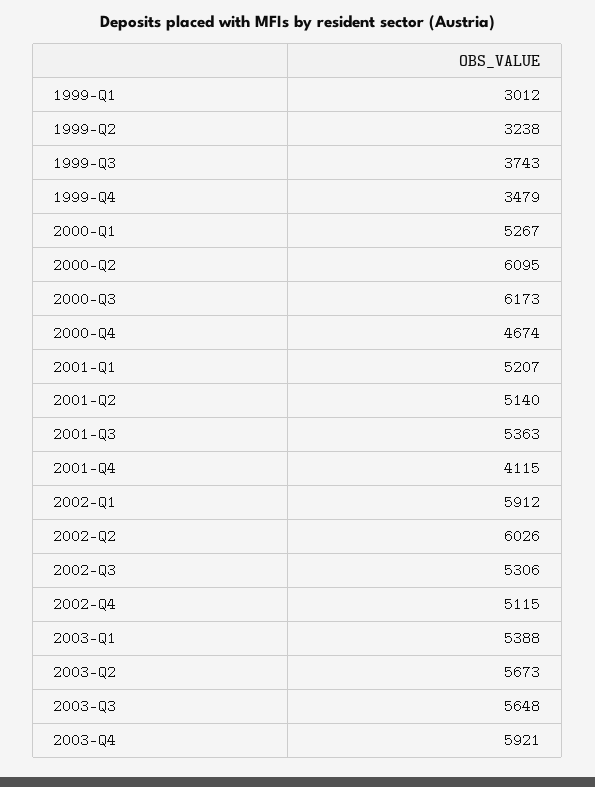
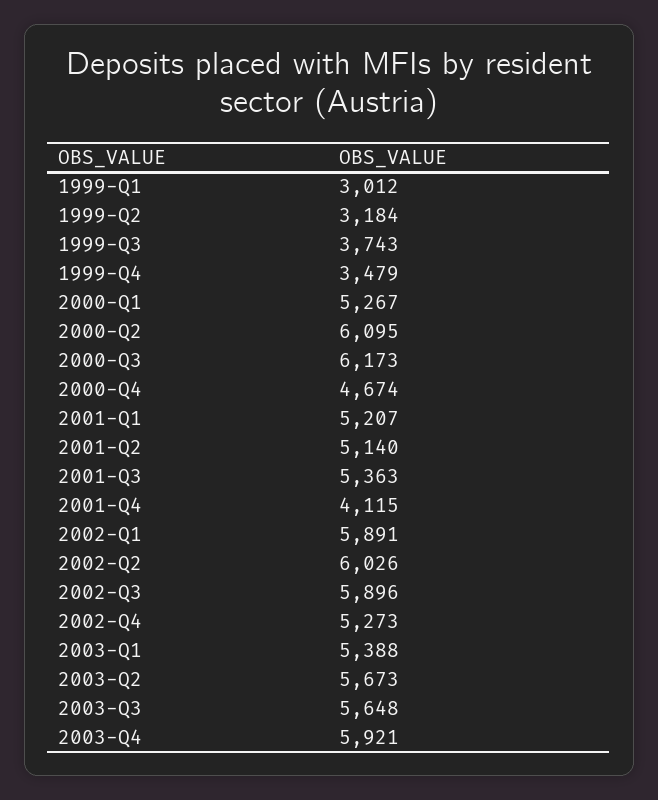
  {
    "1999-Q1": 3012,
-   "1999-Q2": 3238,
+   "1999-Q2": 3184,
    "1999-Q3": 3743,
    "1999-Q4": 3479,
    "2000-Q1": 5267,
    "2000-Q2": 6095,
    "2000-Q3": 6173,
    "2000-Q4": 4674,
    "2001-Q1": 5207,
    "2001-Q2": 5140,
    "2001-Q3": 5363,
    "2001-Q4": 4115,
-   "2002-Q1": 5912,
+   "2002-Q1": 5891,
    "2002-Q2": 6026,
-   "2002-Q3": 5306,
+   "2002-Q3": 5896,
-   "2002-Q4": 5115,
+   "2002-Q4": 5273,
    "2003-Q1": 5388,
    "2003-Q2": 5673,
    "2003-Q3": 5648,
    "2003-Q4": 5921
  }

